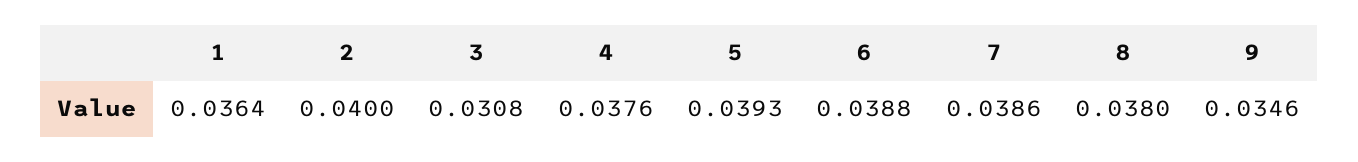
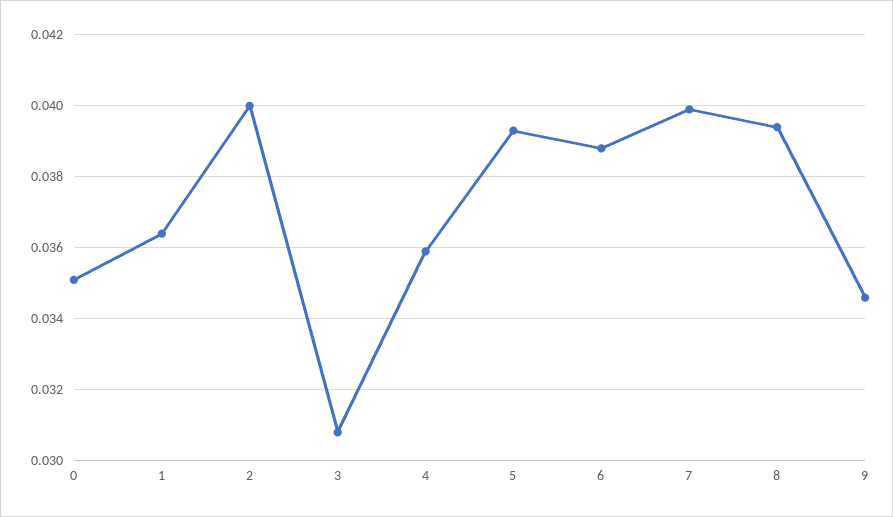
  {
    "1": 0.0364,
    "2": 0.04,
    "3": 0.0308,
-   "4": 0.0376,
+   "4": 0.036,
    "5": 0.0393,
    "6": 0.0388,
-   "7": 0.0386,
+   "7": 0.04,
-   "8": 0.038,
+   "8": 0.0395,
-   "9": 0.0346
+   "9": 0.0346,
+   "0": 0.035
  }

